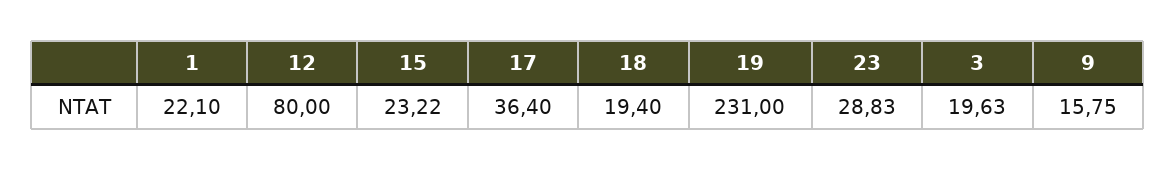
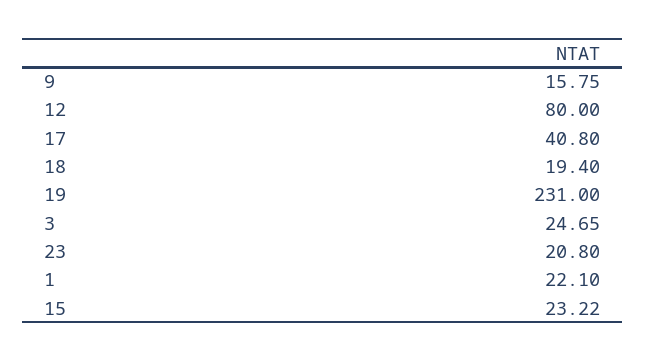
  {
    "1": 22.1,
    "12": 80,
    "15": 23.22,
-   "17": 36.4,
+   "17": 40.8,
    "18": 19.4,
    "19": 231,
-   "23": 28.83,
+   "23": 20.8,
-   "3": 19.63,
+   "3": 24.65,
    "9": 15.75
  }

